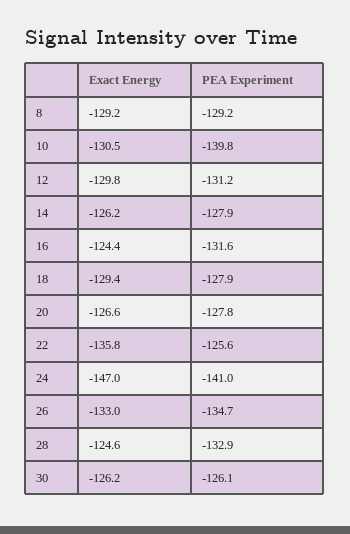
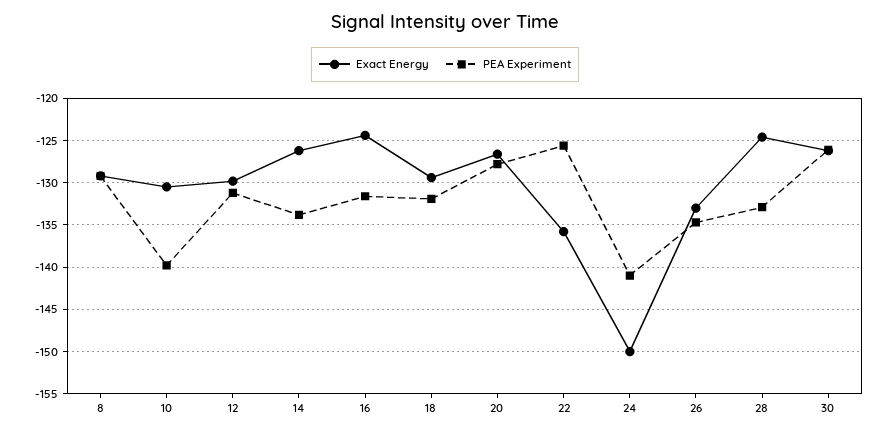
  {
    "Exact Energy": {
      "8": -129.2,
      "10": -130.5,
      "12": -129.8,
      "14": -126.2,
      "16": -124.4,
      "18": -129.4,
      "20": -126.6,
      "22": -135.8,
-     "24": -147,
+     "24": -150,
      "26": -133,
      "28": -124.6,
      "30": -126.2
    },
    "PEA Experiment": {
      "8": -129.2,
      "10": -139.8,
      "12": -131.2,
-     "14": -127.9,
+     "14": -134,
      "16": -131.6,
-     "18": -127.9,
+     "18": -132,
      "20": -127.8,
      "22": -125.6,
      "24": -141,
      "26": -134.7,
      "28": -132.9,
      "30": -126.1
    }
  }

